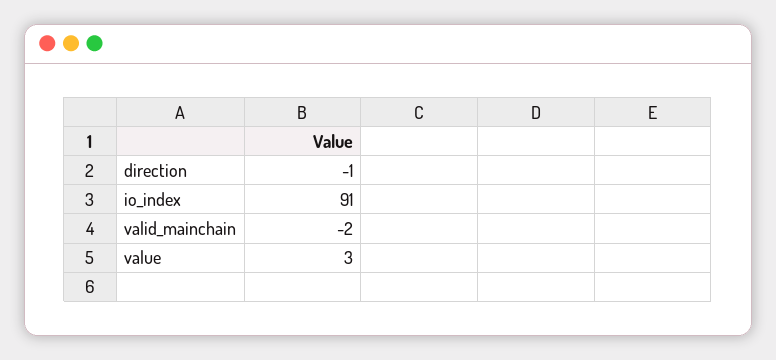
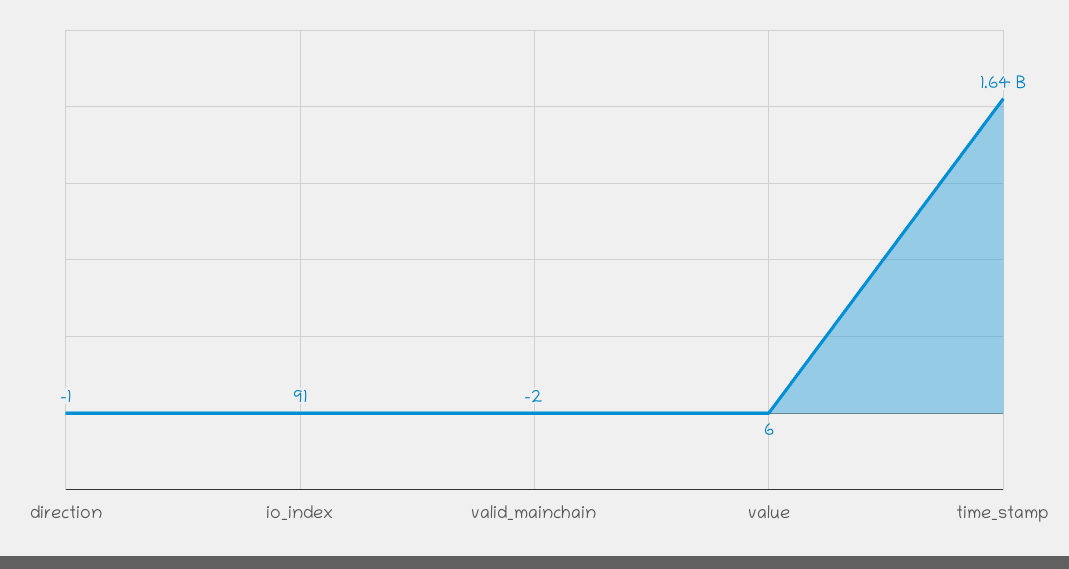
  {
    "direction": -1,
    "io_index": 91,
    "valid_mainchain": -2,
-   "value": 3
+   "value": 6,
+   "time_stamp": 1640000000
  }

